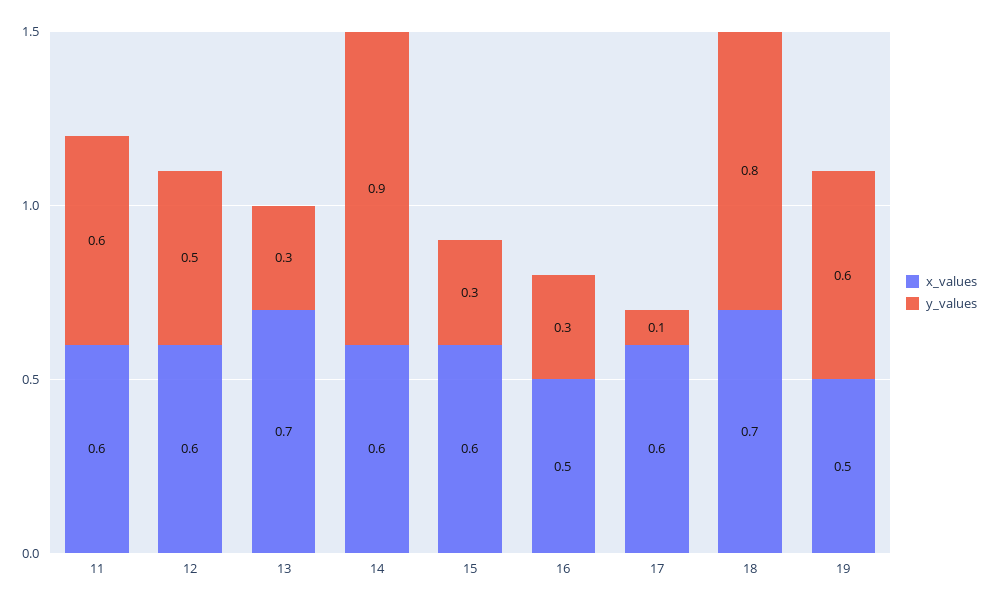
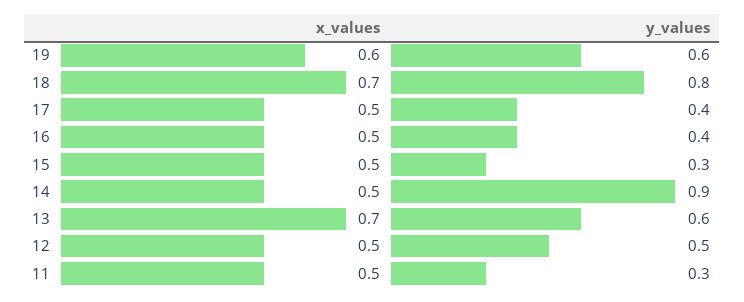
  {
    "x_values": {
-     "11": 0.6,
+     "11": 0.5,
-     "12": 0.6,
+     "12": 0.5,
      "13": 0.7,
-     "14": 0.6,
+     "14": 0.5,
-     "15": 0.6,
+     "15": 0.5,
      "16": 0.5,
-     "17": 0.6,
+     "17": 0.5,
      "18": 0.7,
-     "19": 0.5
+     "19": 0.6
    },
    "y_values": {
-     "11": 0.6,
+     "11": 0.3,
      "12": 0.5,
-     "13": 0.3,
+     "13": 0.6,
      "14": 0.9,
      "15": 0.3,
-     "16": 0.3,
+     "16": 0.4,
-     "17": 0.1,
+     "17": 0.4,
      "18": 0.8,
      "19": 0.6
    }
  }

